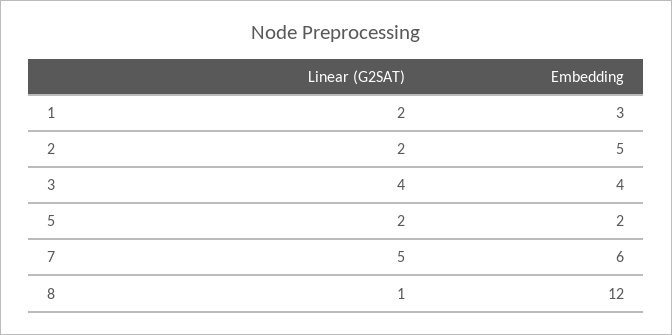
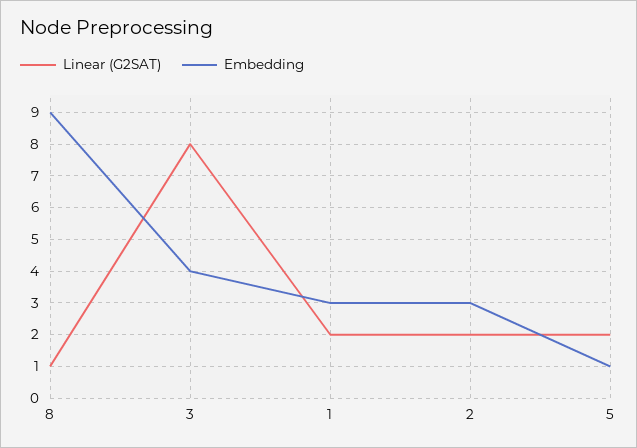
  {
    "Linear (G2SAT)": {
      "1": 2,
      "2": 2,
-     "3": 4,
+     "3": 8,
      "5": 2,
-     "7": 5,
      "8": 1
    },
    "Embedding": {
      "1": 3,
-     "2": 5,
+     "2": 3,
      "3": 4,
-     "5": 2,
+     "5": 1,
-     "7": 6,
-     "8": 12
+     "8": 9
    }
  }

